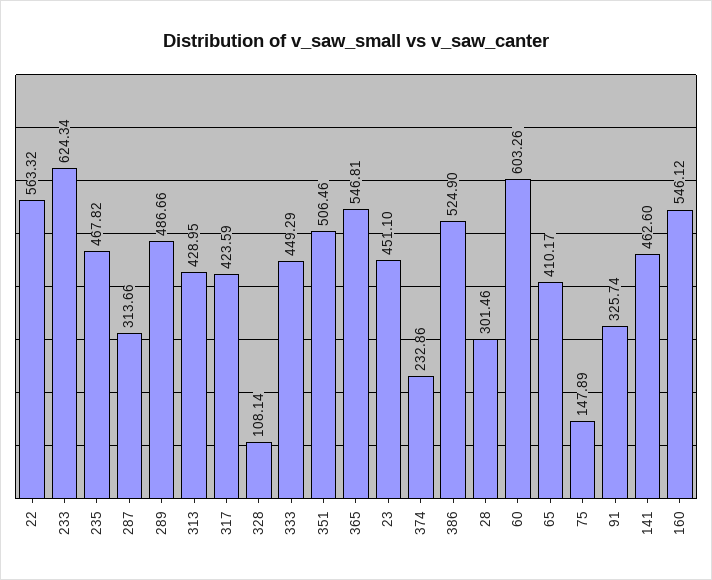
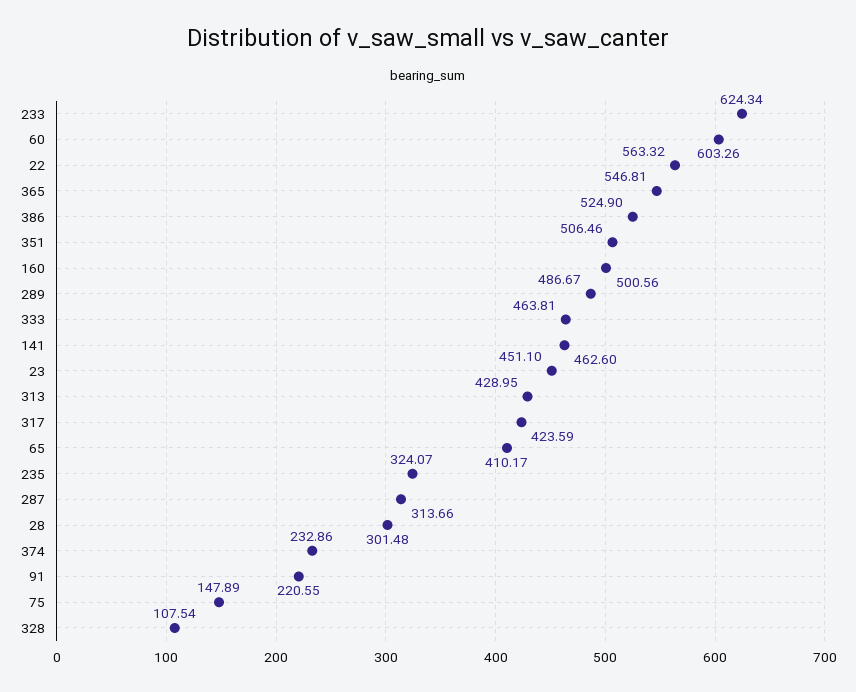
  {
    "22": 563.32,
    "233": 624.34,
-   "235": 467.82,
+   "235": 324.07,
    "287": 313.66,
-   "289": 486.66,
+   "289": 486.67,
    "313": 428.95,
    "317": 423.59,
-   "328": 108.14,
+   "328": 107.54,
-   "333": 449.29,
+   "333": 463.81,
    "351": 506.46,
    "365": 546.81,
    "23": 451.1,
    "374": 232.86,
    "386": 524.9,
-   "28": 301.46,
+   "28": 301.48,
    "60": 603.26,
    "65": 410.17,
    "75": 147.89,
-   "91": 325.74,
+   "91": 220.55,
    "141": 462.6,
-   "160": 546.12
+   "160": 500.56
  }

